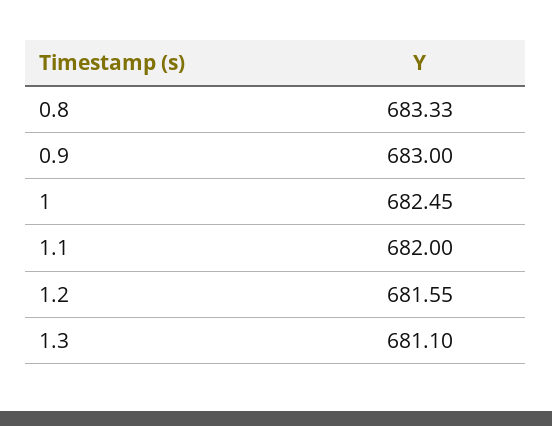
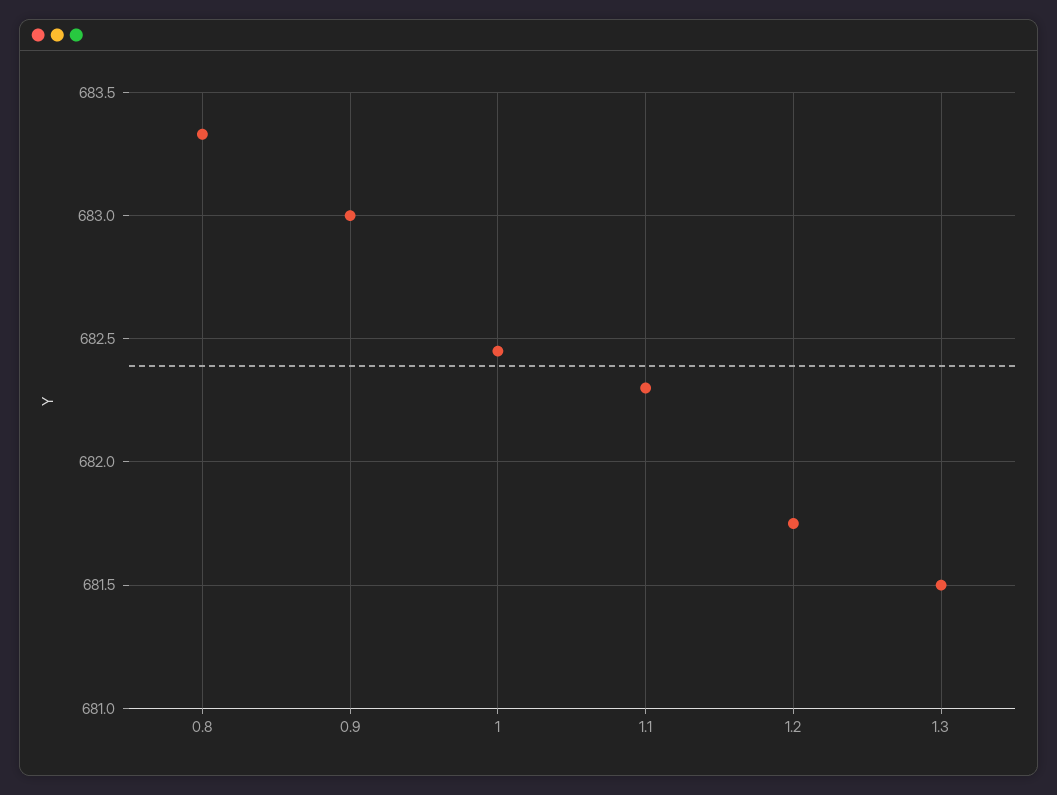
  {
    "0.8": 683.33,
    "0.9": 683,
    "1": 682.45,
-   "1.1": 682,
+   "1.1": 682.3,
-   "1.2": 681.55,
+   "1.2": 681.75,
-   "1.3": 681.1
+   "1.3": 681.5
  }

